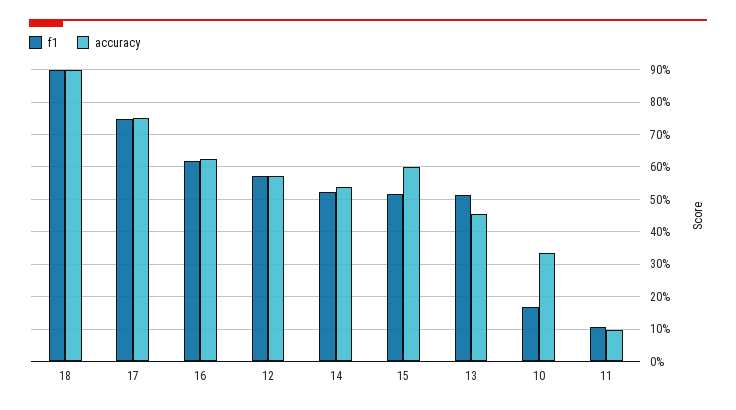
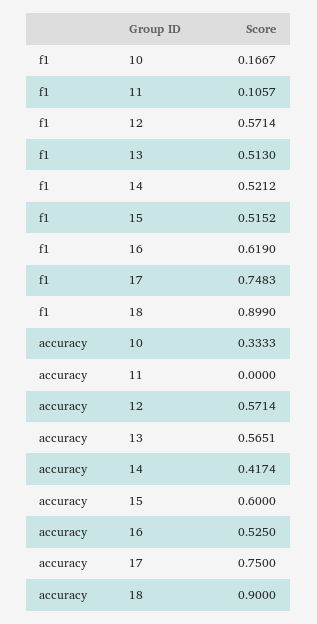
  {
    "f1": {
      "18": 0.899,
      "17": 0.7483,
      "16": 0.619,
      "12": 0.5714,
      "14": 0.5212,
      "15": 0.5152,
      "13": 0.513,
      "10": 0.1667,
      "11": 0.1057
    },
    "accuracy": {
      "18": 0.9,
      "17": 0.75,
-     "16": 0.62,
+     "16": 0.525,
      "12": 0.5714,
-     "14": 0.54,
+     "14": 0.4174,
      "15": 0.6,
-     "13": 0.46,
+     "13": 0.5651,
      "10": 0.3333,
-     "11": 0.1
+     "11": 0
    }
  }

